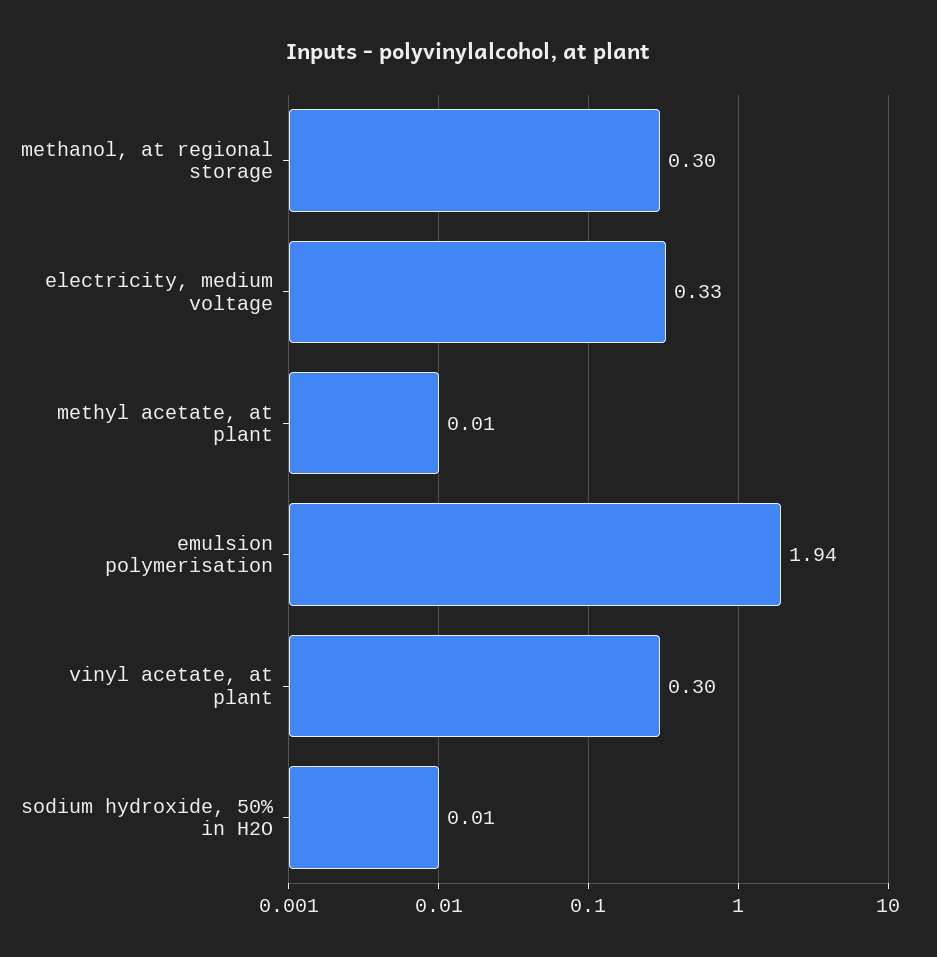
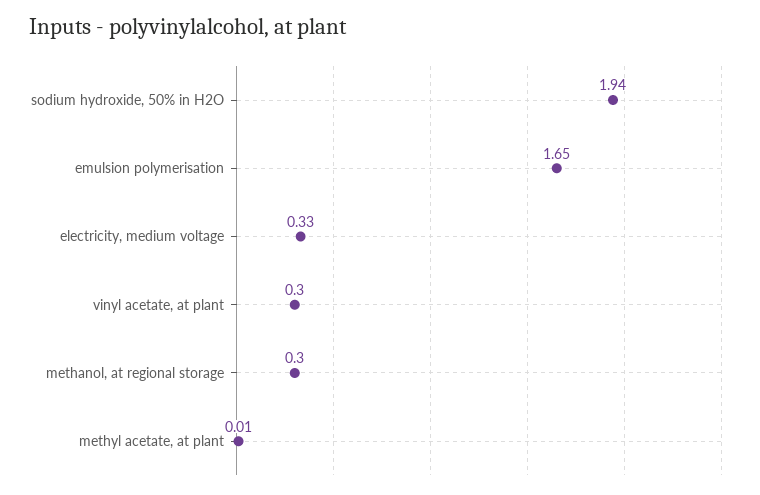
  {
    "methanol, at regional storage": 0.3,
    "electricity, medium voltage": 0.33,
    "methyl acetate, at plant": 0.01,
-   "emulsion polymerisation": 1.94,
+   "emulsion polymerisation": 1.65,
    "vinyl acetate, at plant": 0.3,
-   "sodium hydroxide, 50% in H2O": 0.01
+   "sodium hydroxide, 50% in H2O": 1.94
  }

